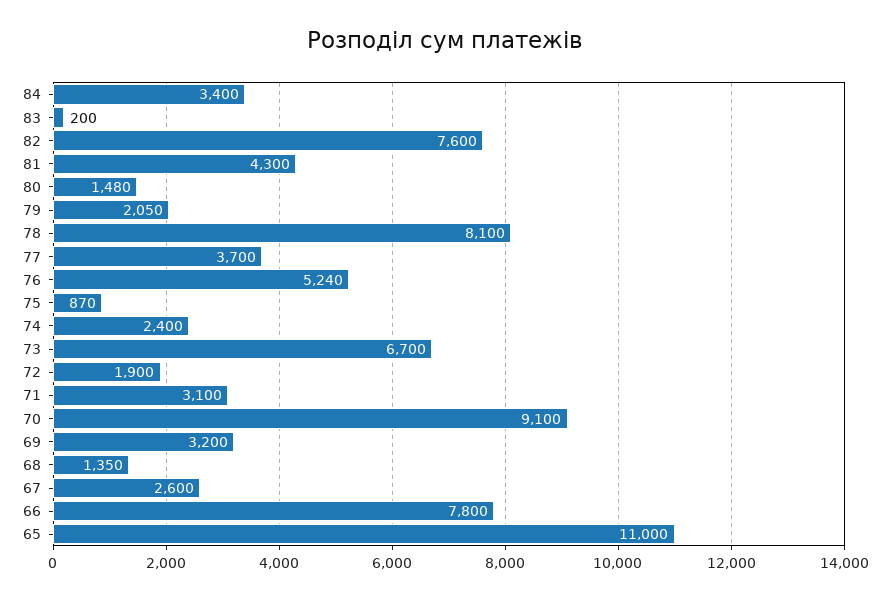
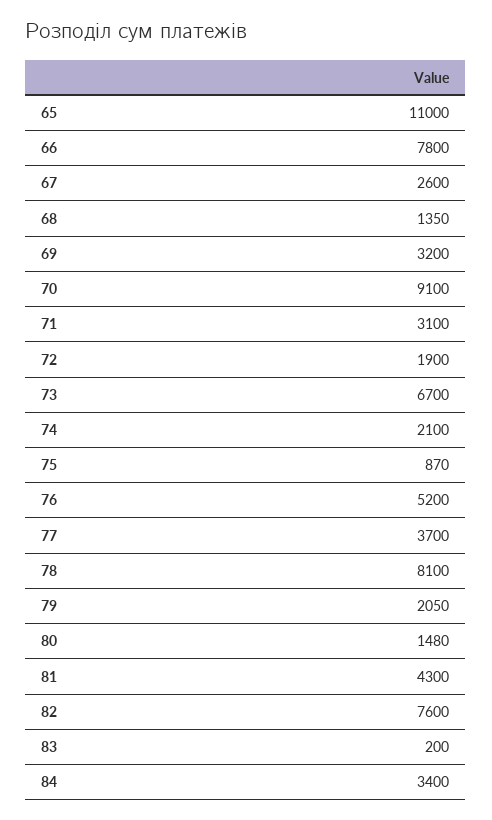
  {
    "84": 3400,
    "83": 200,
    "82": 7600,
    "81": 4300,
    "80": 1480,
    "79": 2050,
    "78": 8100,
    "77": 3700,
-   "76": 5240,
+   "76": 5200,
    "75": 870,
-   "74": 2400,
+   "74": 2100,
    "73": 6700,
    "72": 1900,
    "71": 3100,
    "70": 9100,
    "69": 3200,
    "68": 1350,
    "67": 2600,
    "66": 7800,
    "65": 11000
  }

